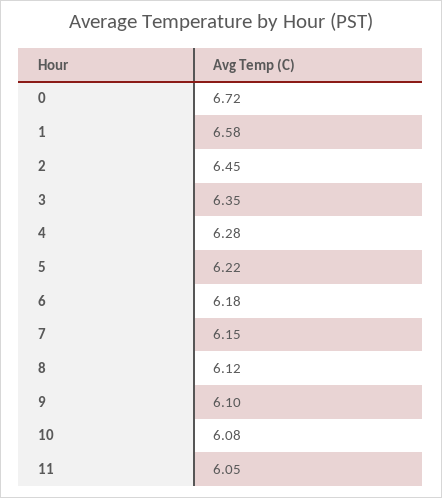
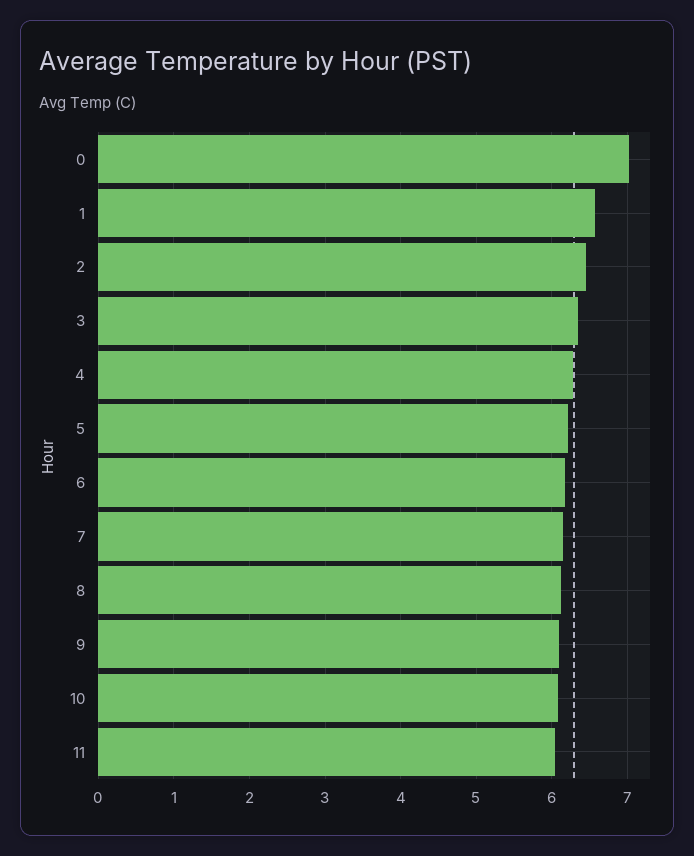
  {
-   "0": 6.72,
+   "0": 7,
    "1": 6.58,
    "2": 6.45,
    "3": 6.35,
    "4": 6.28,
    "5": 6.22,
    "6": 6.18,
    "7": 6.15,
    "8": 6.12,
    "9": 6.1,
    "10": 6.08,
    "11": 6.05
  }

